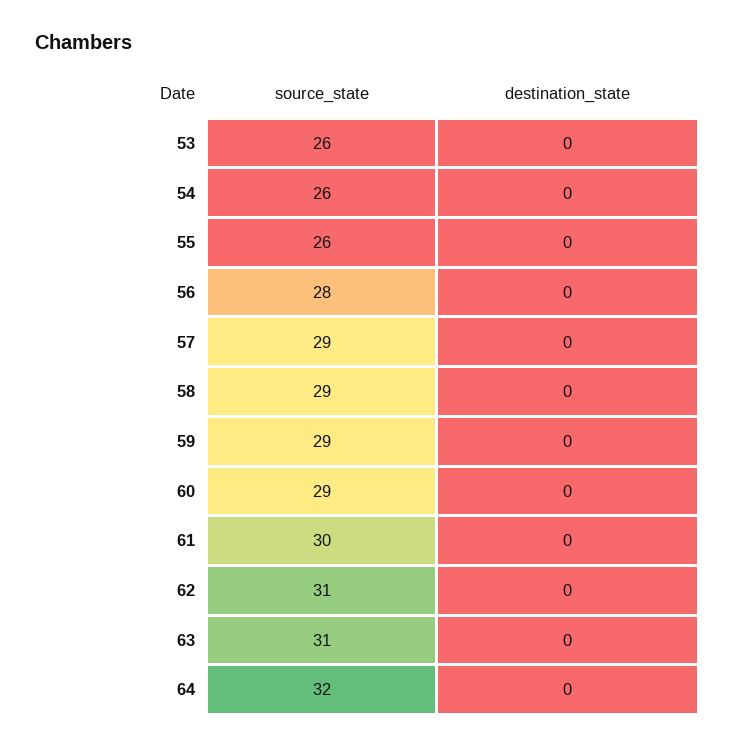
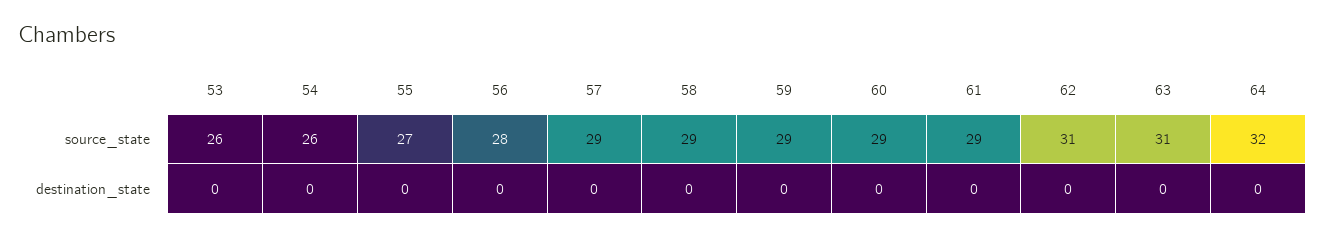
  {
    "source_state": {
      "53": 26,
      "54": 26,
-     "55": 26,
+     "55": 27,
      "56": 28,
      "57": 29,
      "58": 29,
      "59": 29,
      "60": 29,
-     "61": 30,
+     "61": 29,
      "62": 31,
      "63": 31,
      "64": 32
    },
    "destination_state": {
      "53": 0,
      "54": 0,
      "55": 0,
      "56": 0,
      "57": 0,
      "58": 0,
      "59": 0,
      "60": 0,
      "61": 0,
      "62": 0,
      "63": 0,
      "64": 0
    }
  }

